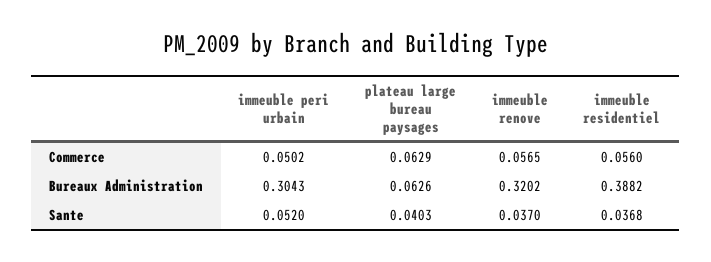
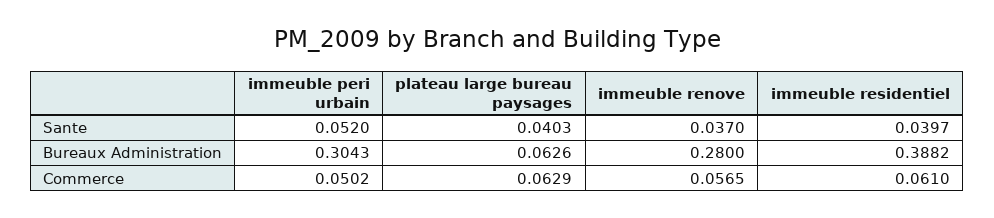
  {
    "immeuble peri urbain": {
      "Commerce": 0.0502,
      "Bureaux Administration": 0.3043,
      "Sante": 0.052
    },
    "plateau large bureau paysages": {
      "Commerce": 0.0629,
      "Bureaux Administration": 0.0626,
      "Sante": 0.0403
    },
    "immeuble renove": {
      "Commerce": 0.0565,
-     "Bureaux Administration": 0.3202,
+     "Bureaux Administration": 0.28,
      "Sante": 0.037
    },
    "immeuble residentiel": {
-     "Commerce": 0.056,
+     "Commerce": 0.061,
      "Bureaux Administration": 0.3882,
-     "Sante": 0.0368
+     "Sante": 0.0397
    }
  }

